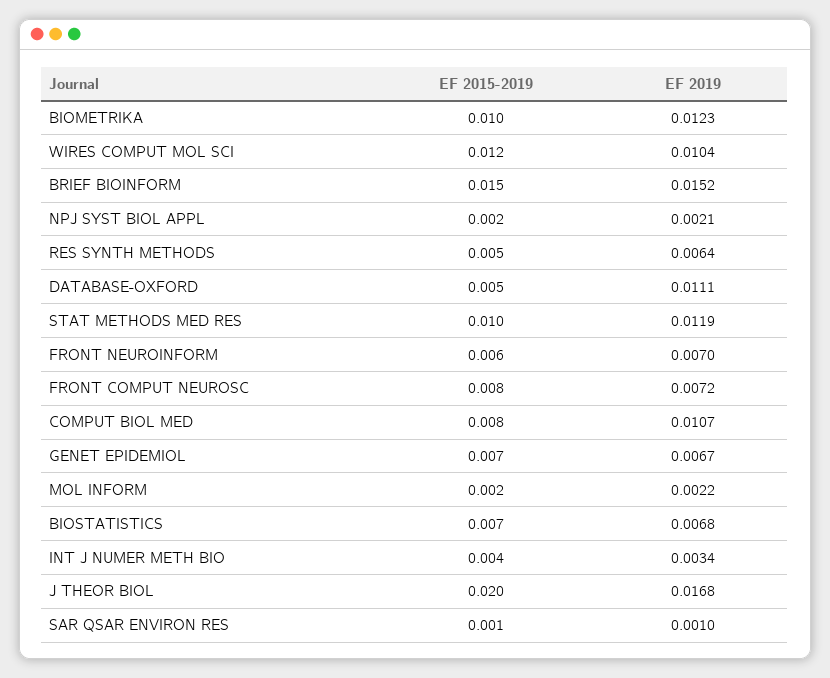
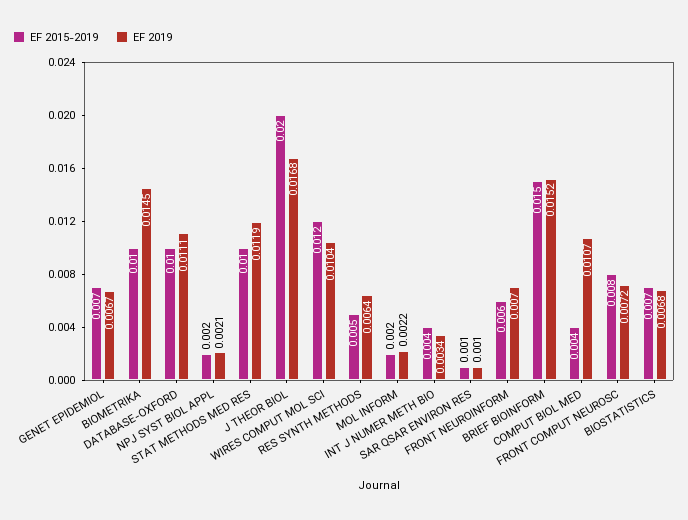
  {
    "EF 2015-2019": {
      "BIOMETRIKA": 0.01,
      "WIRES COMPUT MOL SCI": 0.012,
      "BRIEF BIOINFORM": 0.015,
      "NPJ SYST BIOL APPL": 0.002,
      "RES SYNTH METHODS": 0.005,
-     "DATABASE-OXFORD": 0.005,
+     "DATABASE-OXFORD": 0.01,
      "STAT METHODS MED RES": 0.01,
      "FRONT NEUROINFORM": 0.006,
      "FRONT COMPUT NEUROSC": 0.008,
-     "COMPUT BIOL MED": 0.008,
+     "COMPUT BIOL MED": 0.004,
      "GENET EPIDEMIOL": 0.007,
      "MOL INFORM": 0.002,
      "BIOSTATISTICS": 0.007,
      "INT J NUMER METH BIO": 0.004,
      "J THEOR BIOL": 0.02,
      "SAR QSAR ENVIRON RES": 0.001
    },
    "EF 2019": {
-     "BIOMETRIKA": 0.0123,
+     "BIOMETRIKA": 0.0145,
      "WIRES COMPUT MOL SCI": 0.0104,
      "BRIEF BIOINFORM": 0.0152,
      "NPJ SYST BIOL APPL": 0.0021,
      "RES SYNTH METHODS": 0.0064,
      "DATABASE-OXFORD": 0.0111,
      "STAT METHODS MED RES": 0.0119,
      "FRONT NEUROINFORM": 0.007,
      "FRONT COMPUT NEUROSC": 0.0072,
      "COMPUT BIOL MED": 0.0107,
      "GENET EPIDEMIOL": 0.0067,
      "MOL INFORM": 0.0022,
      "BIOSTATISTICS": 0.0068,
      "INT J NUMER METH BIO": 0.0034,
      "J THEOR BIOL": 0.0168,
      "SAR QSAR ENVIRON RES": 0.001
    }
  }

